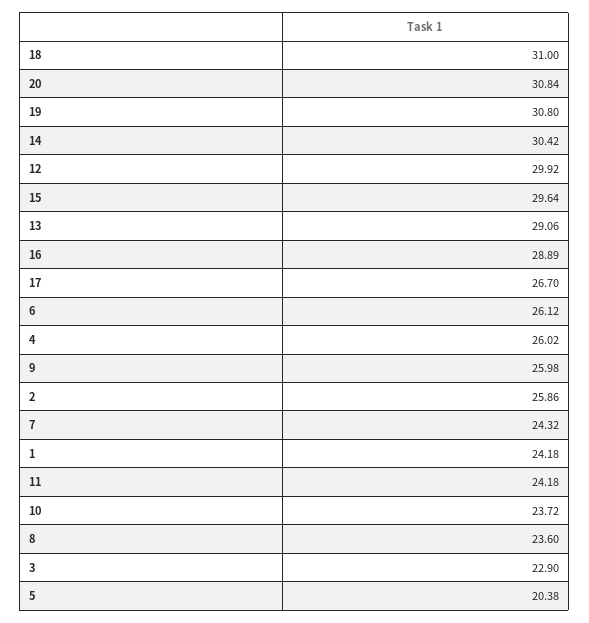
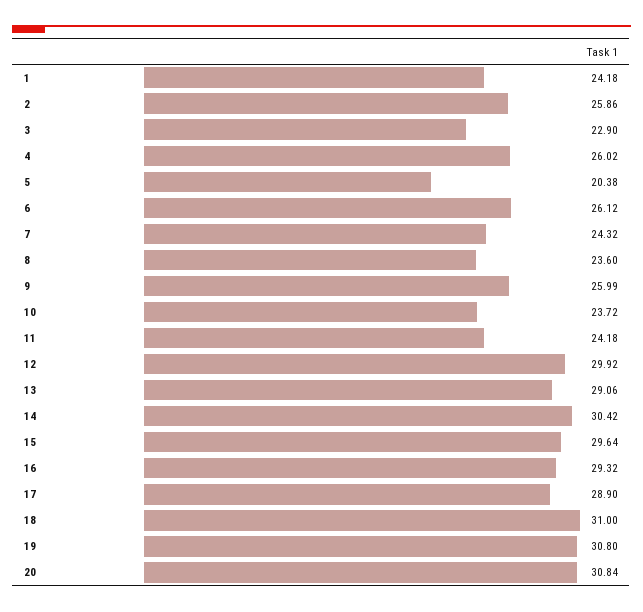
  {
    "18": 31,
    "20": 30.84,
    "19": 30.8,
    "14": 30.42,
    "12": 29.92,
    "15": 29.64,
    "13": 29.06,
-   "16": 28.89,
+   "16": 29.32,
-   "17": 26.7,
+   "17": 28.9,
    "6": 26.12,
    "4": 26.02,
-   "9": 25.98,
+   "9": 25.99,
    "2": 25.86,
    "7": 24.32,
    "1": 24.18,
    "11": 24.18,
    "10": 23.72,
    "8": 23.6,
    "3": 22.9,
    "5": 20.38
  }

